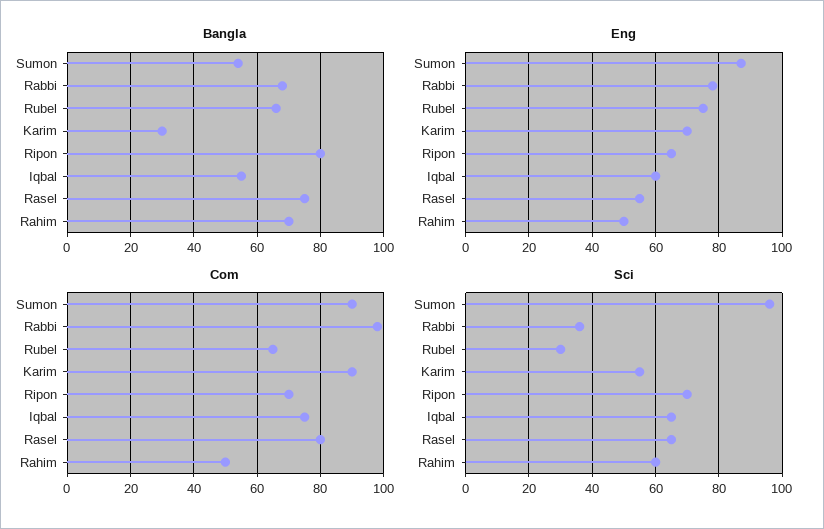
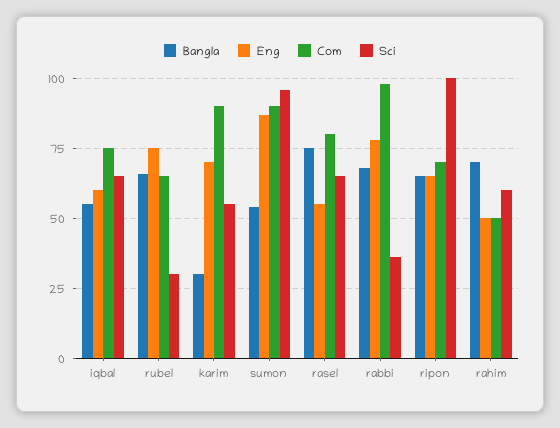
  {
    "Bangla": {
      "Sumon": 55,
      "Rabbi": 70,
      "Rubel": 65,
      "Karim": 30,
-     "Ripon": 80,
+     "Ripon": 65,
      "Iqbal": 55,
      "Rasel": 75,
      "Rahim": 70
    },
    "Eng": {
      "Sumon": 85,
      "Rabbi": 80,
      "Rubel": 75,
      "Karim": 70,
      "Ripon": 65,
      "Iqbal": 60,
      "Rasel": 55,
      "Rahim": 50
    },
    "Com": {
      "Sumon": 90,
      "Rabbi": 100,
      "Rubel": 65,
      "Karim": 90,
      "Ripon": 70,
      "Iqbal": 75,
      "Rasel": 80,
      "Rahim": 50
    },
    "Sci": {
      "Sumon": 95,
      "Rabbi": 35,
      "Rubel": 30,
      "Karim": 55,
-     "Ripon": 70,
+     "Ripon": 100,
      "Iqbal": 65,
      "Rasel": 65,
      "Rahim": 60
    }
  }

